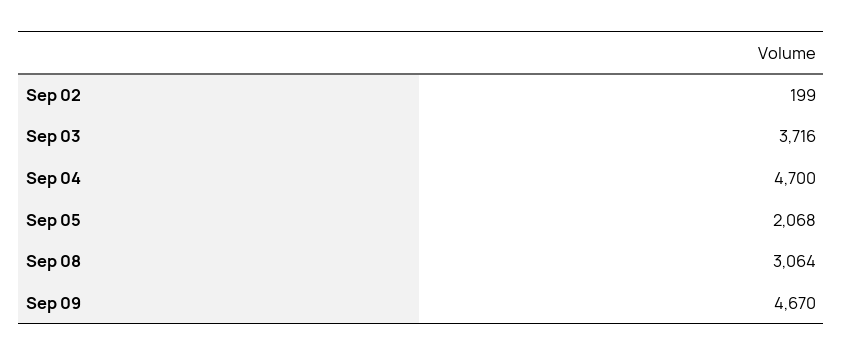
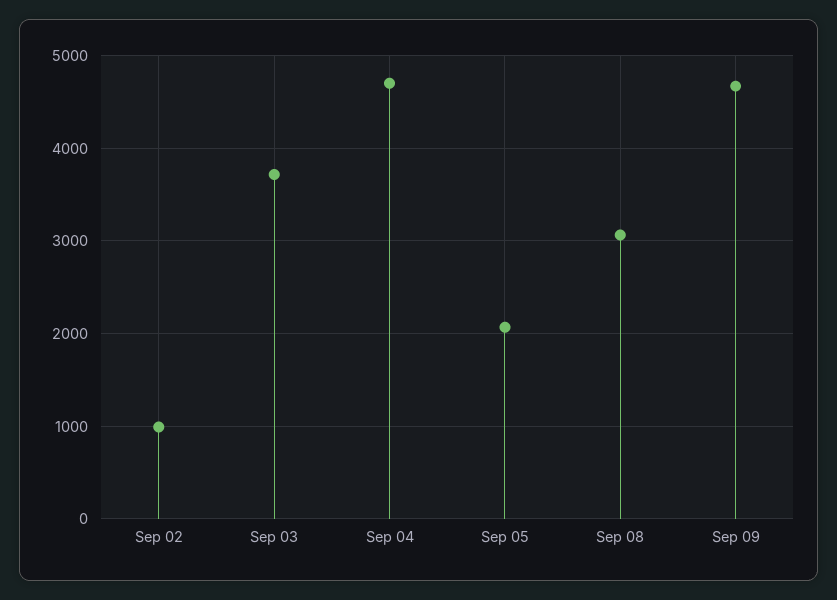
  {
-   "Sep 02": 199,
+   "Sep 02": 1000,
    "Sep 03": 3716,
    "Sep 04": 4700,
    "Sep 05": 2068,
    "Sep 08": 3064,
    "Sep 09": 4670
  }

